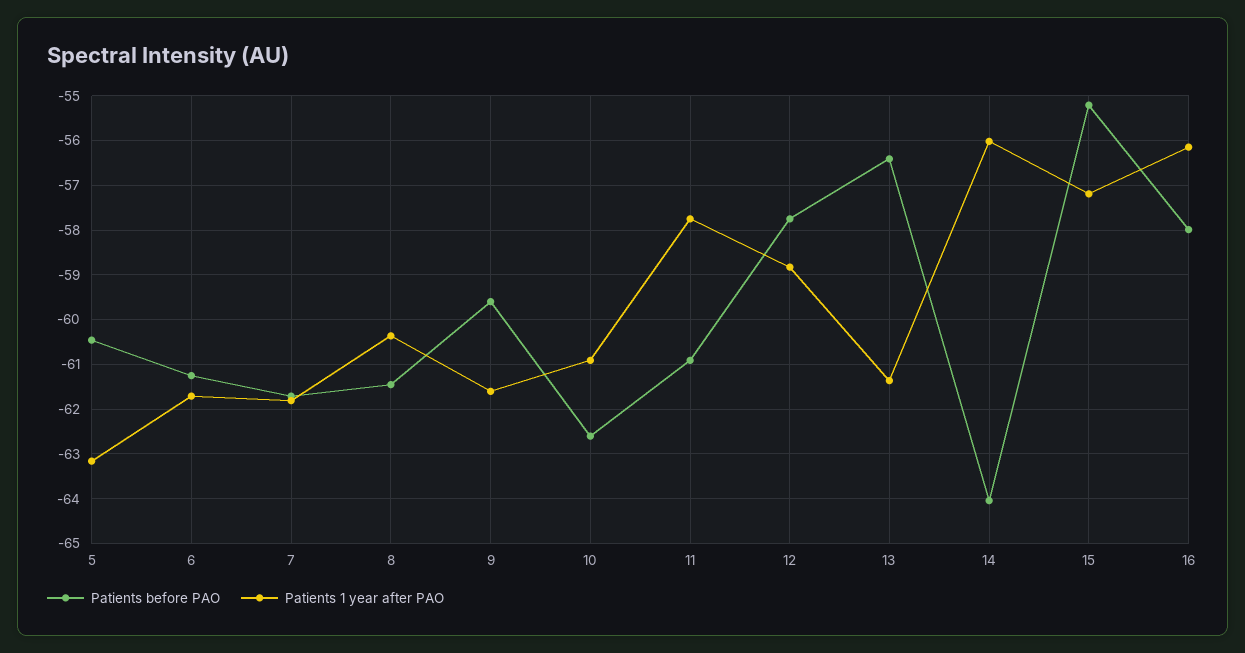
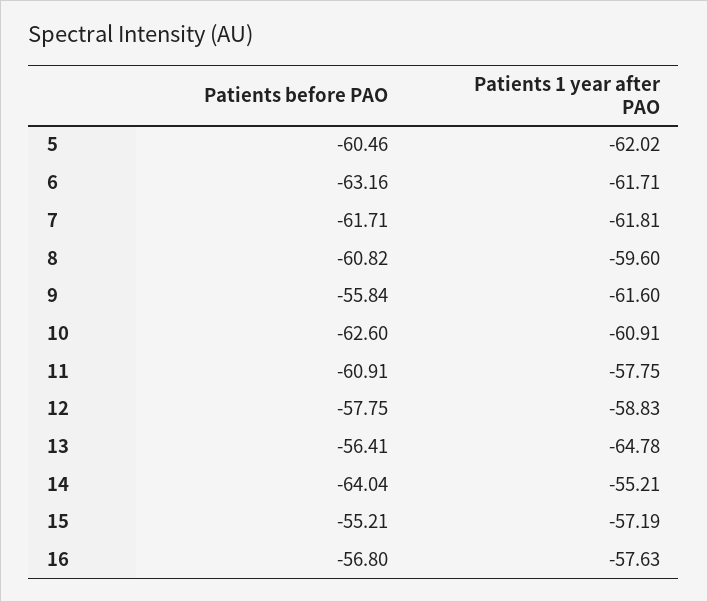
  {
    "Patients before PAO": {
      "5": -60.46,
-     "6": -61.2,
+     "6": -63.16,
      "7": -61.71,
-     "8": -61.4,
+     "8": -60.82,
-     "9": -59.6,
+     "9": -55.84,
      "10": -62.6,
      "11": -60.91,
      "12": -57.75,
      "13": -56.41,
      "14": -64.04,
      "15": -55.21,
-     "16": -58
+     "16": -56.8
    },
    "Patients 1 year after PAO": {
-     "5": -63.2,
+     "5": -62.02,
      "6": -61.71,
      "7": -61.81,
-     "8": -60.4,
+     "8": -59.6,
      "9": -61.6,
      "10": -60.91,
      "11": -57.75,
      "12": -58.83,
-     "13": -61.4,
+     "13": -64.78,
-     "14": -56,
+     "14": -55.21,
      "15": -57.19,
-     "16": -56.2
+     "16": -57.63
    }
  }

